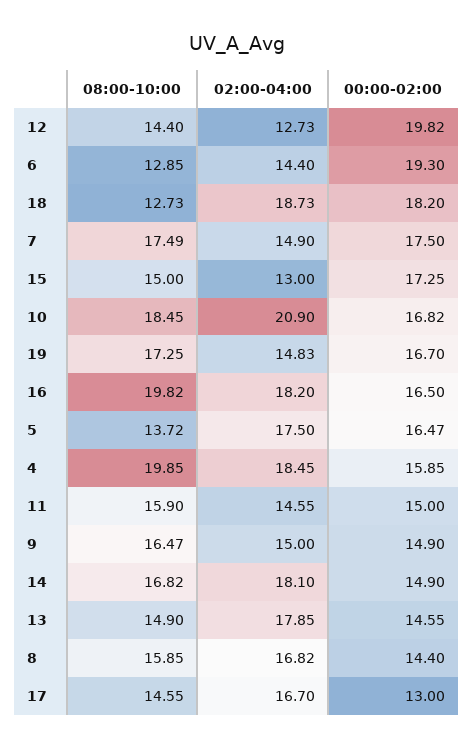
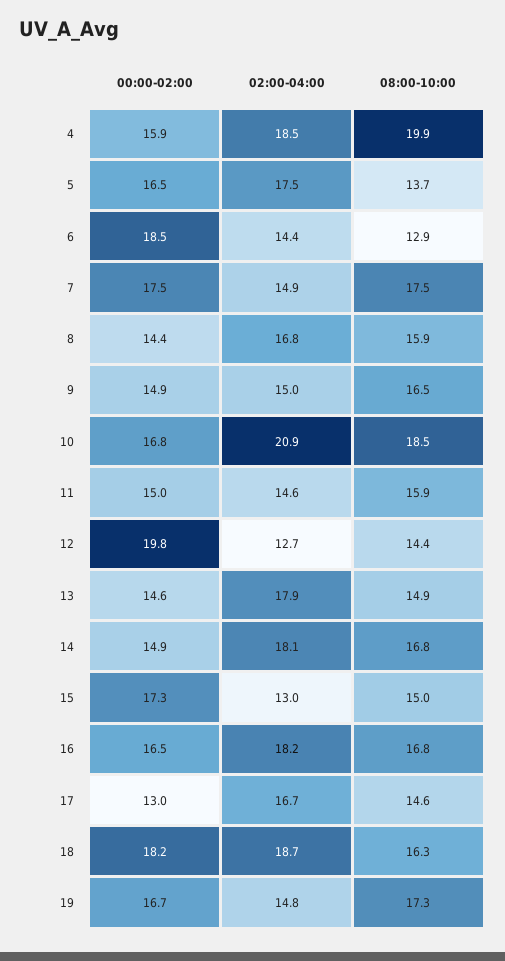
  {
    "08:00-10:00": {
      "12": 14.4,
      "6": 12.85,
-     "18": 12.73,
+     "18": 16.3,
      "7": 17.49,
      "15": 15,
      "10": 18.45,
      "19": 17.25,
-     "16": 19.82,
+     "16": 16.8,
      "5": 13.72,
      "4": 19.85,
      "11": 15.9,
      "9": 16.47,
      "14": 16.82,
      "13": 14.9,
      "8": 15.85,
      "17": 14.55
    },
    "02:00-04:00": {
      "12": 12.73,
      "6": 14.4,
      "18": 18.73,
      "7": 14.9,
      "15": 13,
      "10": 20.9,
      "19": 14.83,
      "16": 18.2,
      "5": 17.5,
      "4": 18.45,
      "11": 14.55,
      "9": 15,
      "14": 18.1,
      "13": 17.85,
      "8": 16.82,
      "17": 16.7
    },
    "00:00-02:00": {
      "12": 19.82,
-     "6": 19.3,
+     "6": 18.5,
      "18": 18.2,
      "7": 17.5,
      "15": 17.25,
      "10": 16.82,
      "19": 16.7,
      "16": 16.5,
      "5": 16.47,
      "4": 15.85,
      "11": 15,
      "9": 14.9,
      "14": 14.9,
      "13": 14.55,
      "8": 14.4,
      "17": 13
    }
  }

